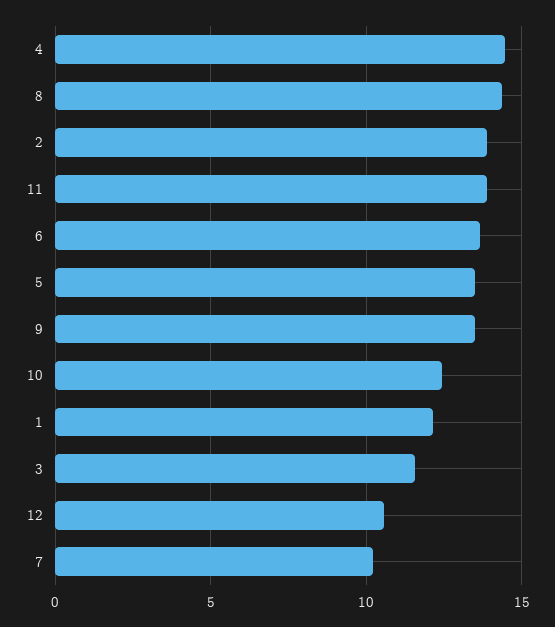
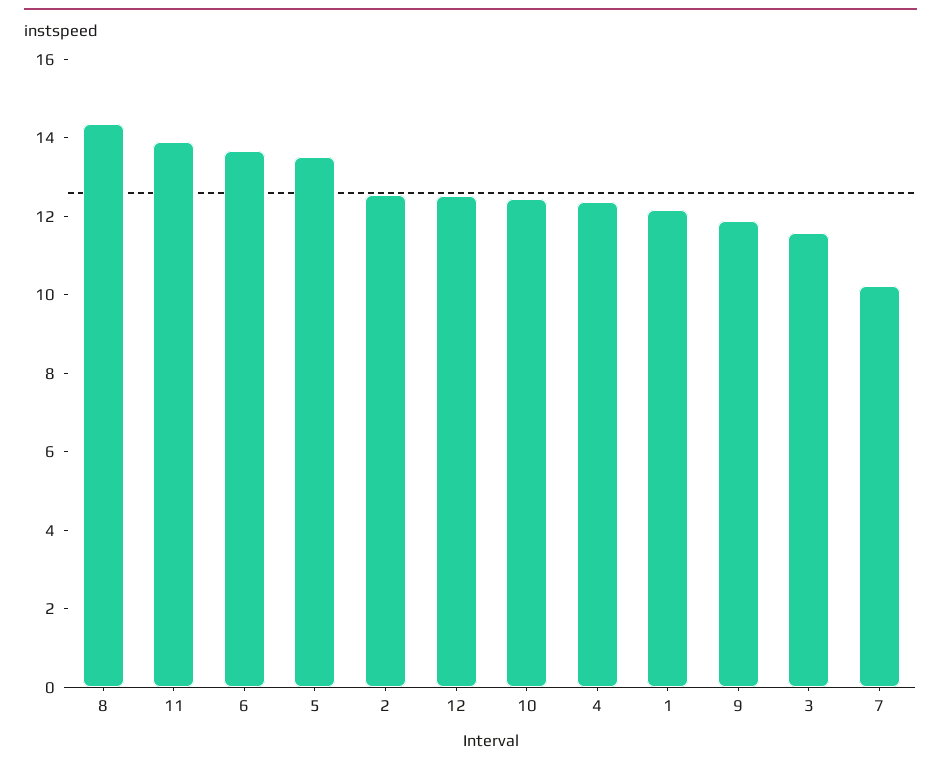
  {
-   "4": 14.5,
+   "4": 12.5,
    "8": 14.5,
-   "2": 14,
+   "2": 12.5,
    "11": 14,
    "6": 13.5,
    "5": 13.5,
-   "9": 13.5,
+   "9": 12,
    "10": 12.5,
    "1": 12,
    "3": 11.5,
-   "12": 10.5,
+   "12": 12.5,
    "7": 10
  }

